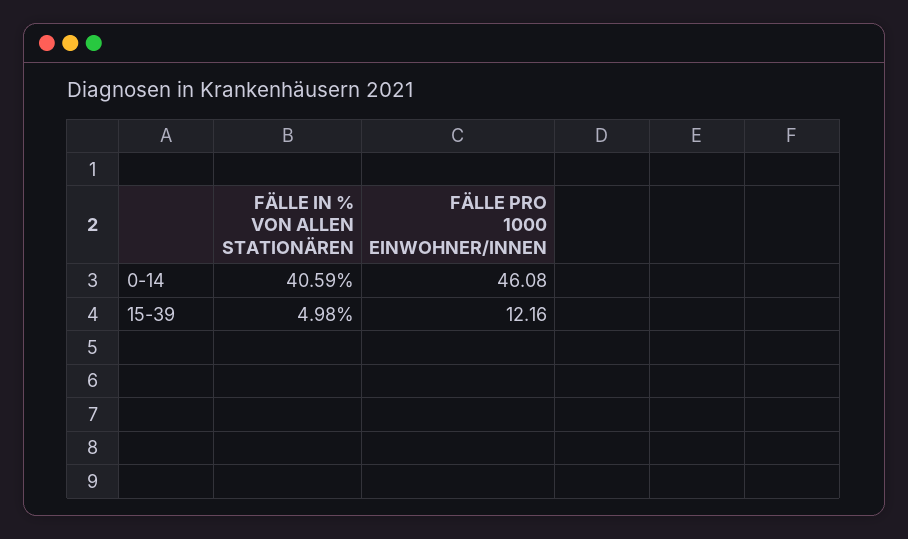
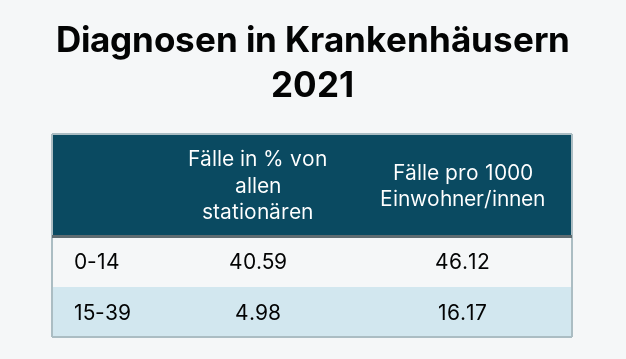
  {
    "FÄLLE IN % VON ALLEN STATIONÄREN": {
      "0-14": 40.59,
      "15-39": 4.98
    },
    "FÄLLE PRO 1000 EINWOHNER/INNEN": {
-     "0-14": 46.08,
+     "0-14": 46.12,
-     "15-39": 12.16
+     "15-39": 16.17
    }
  }

